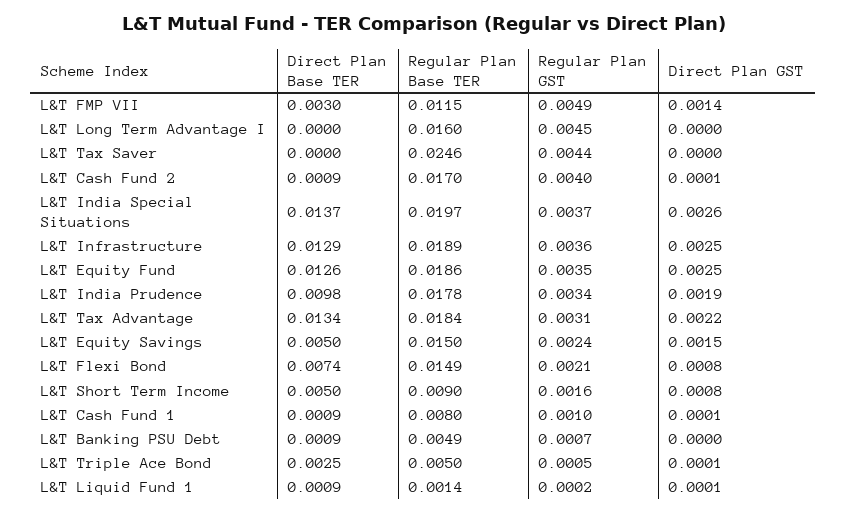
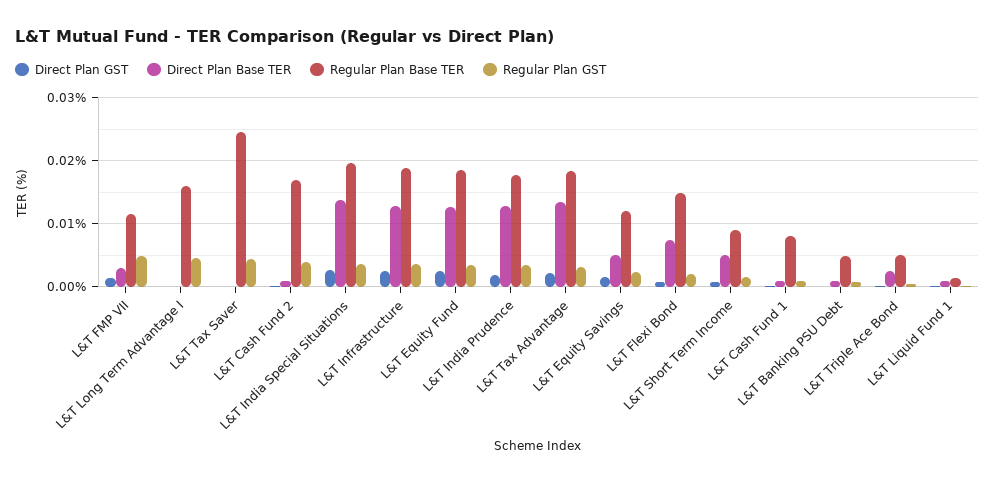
  {
    "Direct Plan Base TER": {
      "L&T FMP VII": 0.003,
      "L&T Long Term Advantage I": 0,
      "L&T Tax Saver": 0,
      "L&T Cash Fund 2": 0.0009,
      "L&T India Special Situations": 0.0137,
      "L&T Infrastructure": 0.0129,
      "L&T Equity Fund": 0.0126,
-     "L&T India Prudence": 0.0098,
+     "L&T India Prudence": 0.013,
      "L&T Tax Advantage": 0.0134,
      "L&T Equity Savings": 0.005,
      "L&T Flexi Bond": 0.0074,
      "L&T Short Term Income": 0.005,
      "L&T Cash Fund 1": 0.0009,
      "L&T Banking PSU Debt": 0.0009,
      "L&T Triple Ace Bond": 0.0025,
      "L&T Liquid Fund 1": 0.0009
    },
    "Regular Plan Base TER": {
      "L&T FMP VII": 0.0115,
      "L&T Long Term Advantage I": 0.016,
      "L&T Tax Saver": 0.0246,
      "L&T Cash Fund 2": 0.017,
      "L&T India Special Situations": 0.0197,
      "L&T Infrastructure": 0.0189,
      "L&T Equity Fund": 0.0186,
      "L&T India Prudence": 0.0178,
      "L&T Tax Advantage": 0.0184,
-     "L&T Equity Savings": 0.015,
+     "L&T Equity Savings": 0.012,
      "L&T Flexi Bond": 0.0149,
      "L&T Short Term Income": 0.009,
      "L&T Cash Fund 1": 0.008,
      "L&T Banking PSU Debt": 0.0049,
      "L&T Triple Ace Bond": 0.005,
      "L&T Liquid Fund 1": 0.0014
    },
    "Regular Plan GST": {
      "L&T FMP VII": 0.0049,
      "L&T Long Term Advantage I": 0.0045,
      "L&T Tax Saver": 0.0044,
      "L&T Cash Fund 2": 0.004,
      "L&T India Special Situations": 0.0037,
      "L&T Infrastructure": 0.0036,
      "L&T Equity Fund": 0.0035,
      "L&T India Prudence": 0.0034,
      "L&T Tax Advantage": 0.0031,
      "L&T Equity Savings": 0.0024,
      "L&T Flexi Bond": 0.0021,
      "L&T Short Term Income": 0.0016,
      "L&T Cash Fund 1": 0.001,
      "L&T Banking PSU Debt": 0.0007,
      "L&T Triple Ace Bond": 0.0005,
      "L&T Liquid Fund 1": 0.0002
    },
    "Direct Plan GST": {
      "L&T FMP VII": 0.0014,
      "L&T Long Term Advantage I": 0,
      "L&T Tax Saver": 0,
      "L&T Cash Fund 2": 0.0001,
      "L&T India Special Situations": 0.0026,
      "L&T Infrastructure": 0.0025,
      "L&T Equity Fund": 0.0025,
      "L&T India Prudence": 0.0019,
      "L&T Tax Advantage": 0.0022,
      "L&T Equity Savings": 0.0015,
      "L&T Flexi Bond": 0.0008,
      "L&T Short Term Income": 0.0008,
      "L&T Cash Fund 1": 0.0001,
      "L&T Banking PSU Debt": 0,
      "L&T Triple Ace Bond": 0.0001,
      "L&T Liquid Fund 1": 0.0001
    }
  }

